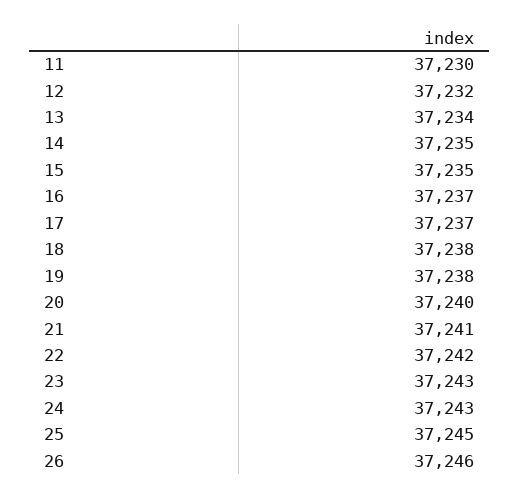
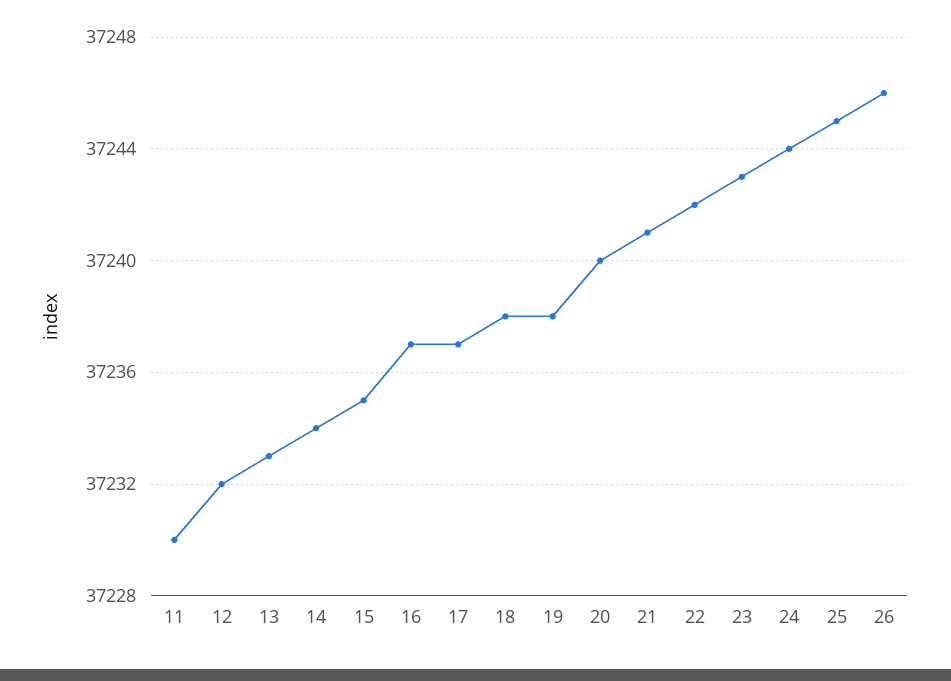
  {
    "11": 37230,
    "12": 37232,
-   "13": 37234,
+   "13": 37233,
-   "14": 37235,
+   "14": 37234,
    "15": 37235,
    "16": 37237,
    "17": 37237,
    "18": 37238,
    "19": 37238,
    "20": 37240,
    "21": 37241,
    "22": 37242,
    "23": 37243,
-   "24": 37243,
+   "24": 37244,
    "25": 37245,
    "26": 37246
  }

